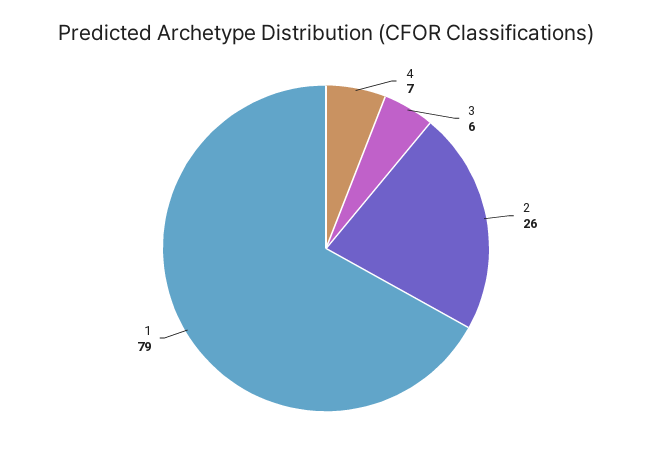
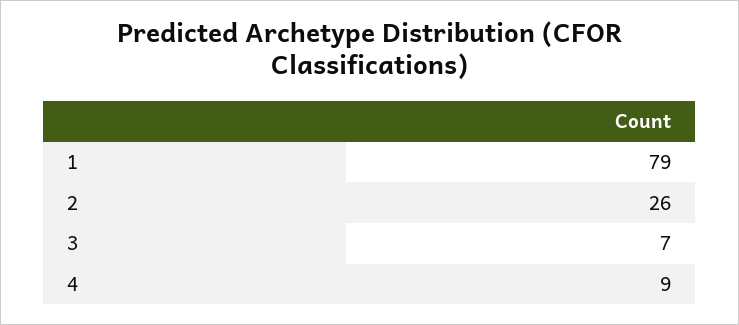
  {
-   "4": 7,
+   "4": 9,
-   "3": 6,
+   "3": 7,
    "2": 26,
    "1": 79
  }

